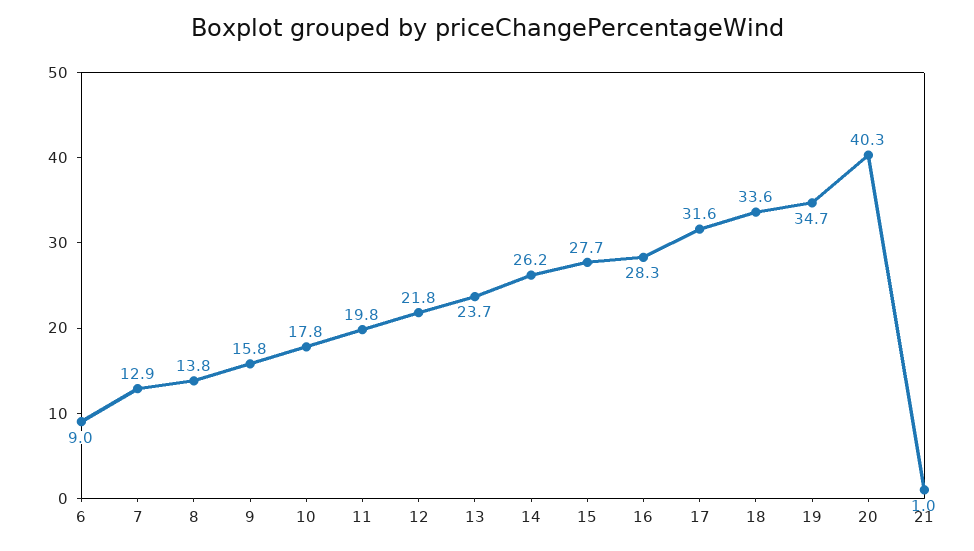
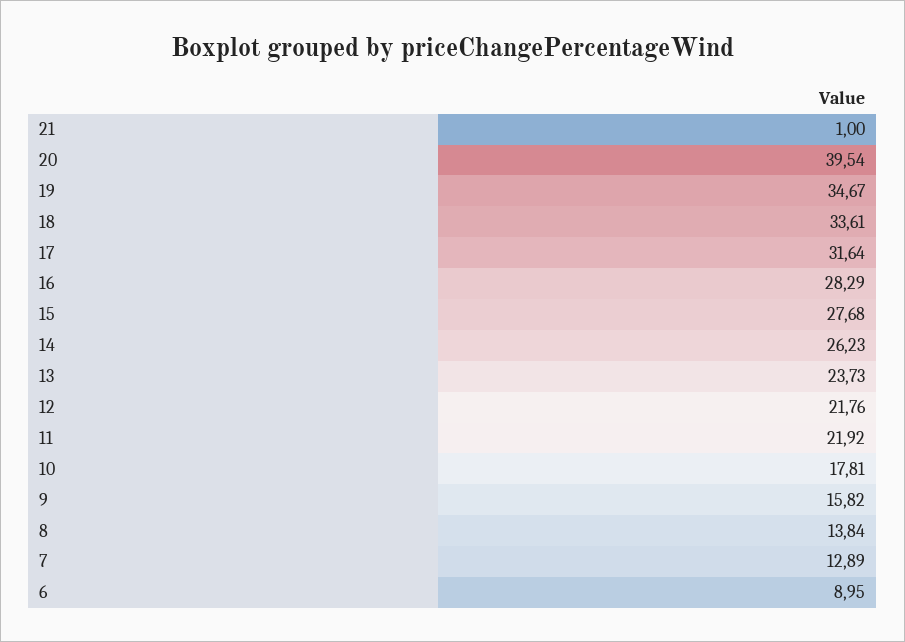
  {
    "6": 8.95,
    "7": 12.89,
    "8": 13.84,
    "9": 15.82,
    "10": 17.81,
-   "11": 19.8,
+   "11": 21.92,
    "12": 21.76,
    "13": 23.73,
    "14": 26.23,
    "15": 27.68,
    "16": 28.29,
    "17": 31.64,
    "18": 33.61,
    "19": 34.67,
-   "20": 40.3,
+   "20": 39.54,
    "21": 1
  }

